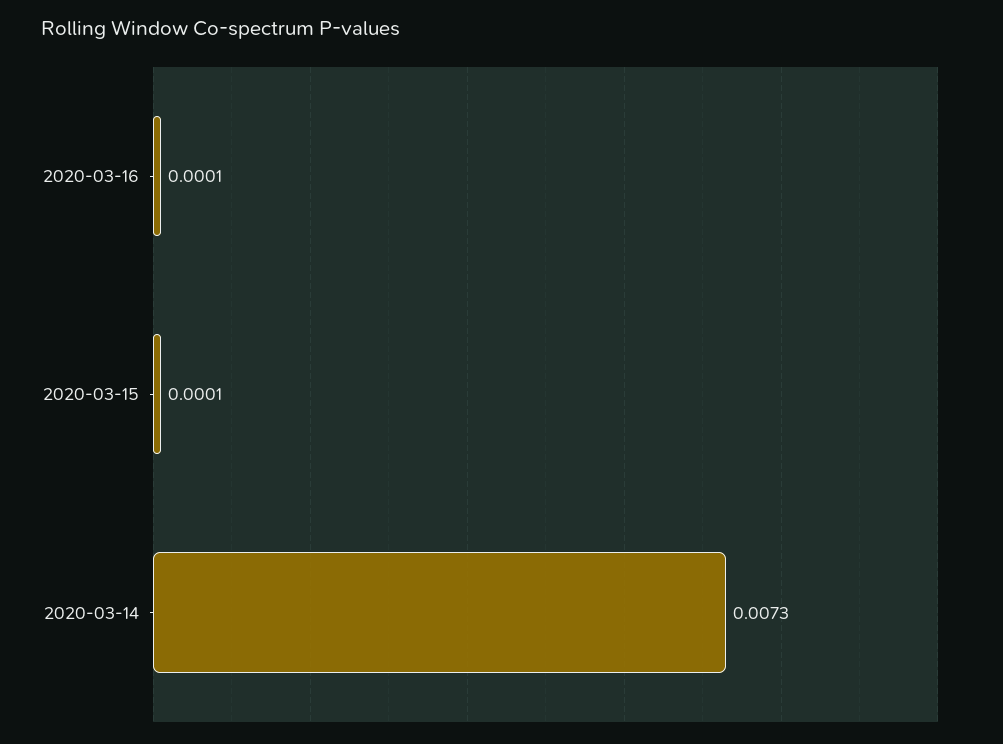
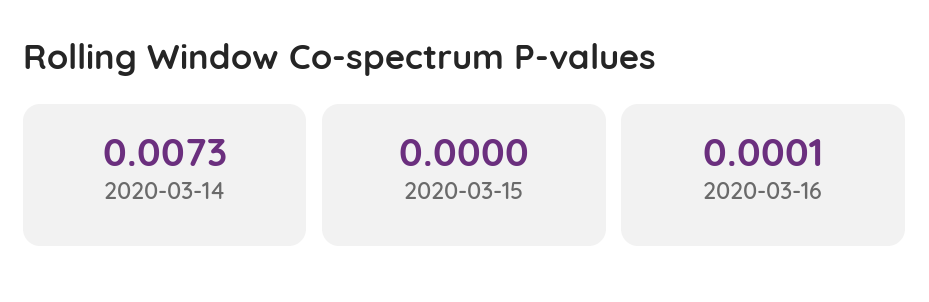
  {
    "2020-03-16": 0.0001,
-   "2020-03-15": 0.0001,
+   "2020-03-15": 0,
    "2020-03-14": 0.0073
  }

